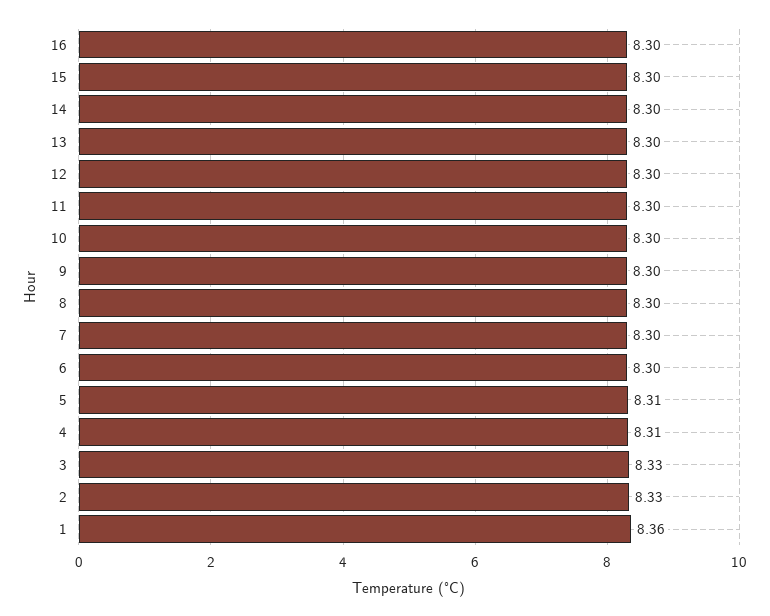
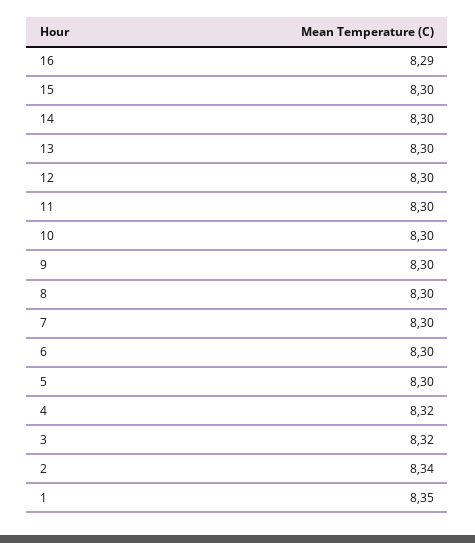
  {
-   "16": 8.3,
+   "16": 8.29,
    "15": 8.3,
    "14": 8.3,
    "13": 8.3,
    "12": 8.3,
    "11": 8.3,
    "10": 8.3,
    "9": 8.3,
    "8": 8.3,
    "7": 8.3,
    "6": 8.3,
-   "5": 8.31,
+   "5": 8.3,
-   "4": 8.31,
+   "4": 8.32,
-   "3": 8.33,
+   "3": 8.32,
-   "2": 8.33,
+   "2": 8.34,
-   "1": 8.36
+   "1": 8.35
  }

